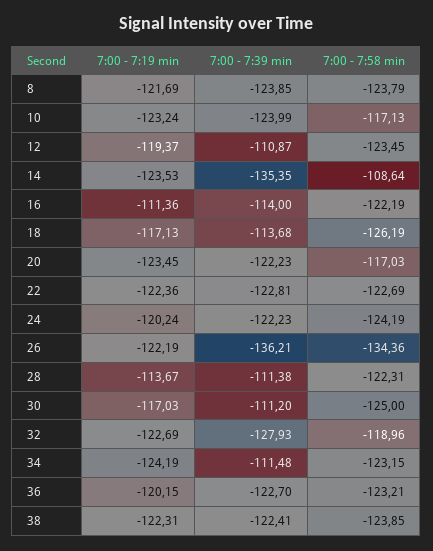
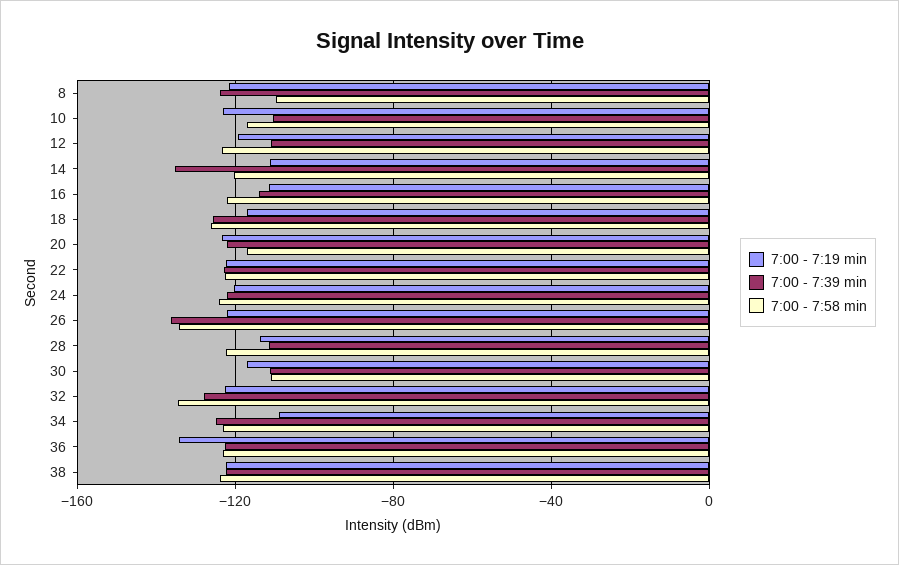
  {
    "7:00 - 7:19 min": {
      "8": -121.69,
      "10": -123.24,
      "12": -119.37,
-     "14": -123.53,
+     "14": -110,
      "16": -111.36,
      "18": -117.13,
      "20": -123.45,
      "22": -122.36,
      "24": -120.24,
      "26": -122.19,
      "28": -113.67,
      "30": -117.03,
      "32": -122.69,
-     "34": -124.19,
+     "34": -110,
-     "36": -120.15,
+     "36": -135,
      "38": -122.31
    },
    "7:00 - 7:39 min": {
      "8": -123.85,
-     "10": -123.99,
+     "10": -110,
      "12": -110.87,
      "14": -135.35,
      "16": -114,
-     "18": -113.68,
+     "18": -125,
      "20": -122.23,
      "22": -122.81,
      "24": -122.23,
      "26": -136.21,
      "28": -111.38,
      "30": -111.2,
      "32": -127.93,
-     "34": -111.48,
+     "34": -125,
      "36": -122.7,
      "38": -122.41
    },
    "7:00 - 7:58 min": {
-     "8": -123.79,
+     "8": -110,
      "10": -117.13,
      "12": -123.45,
-     "14": -108.64,
+     "14": -120,
      "16": -122.19,
      "18": -126.19,
      "20": -117.03,
      "22": -122.69,
      "24": -124.19,
      "26": -134.36,
      "28": -122.31,
-     "30": -125,
+     "30": -110,
-     "32": -118.96,
+     "32": -135,
      "34": -123.15,
      "36": -123.21,
      "38": -123.85
    }
  }

